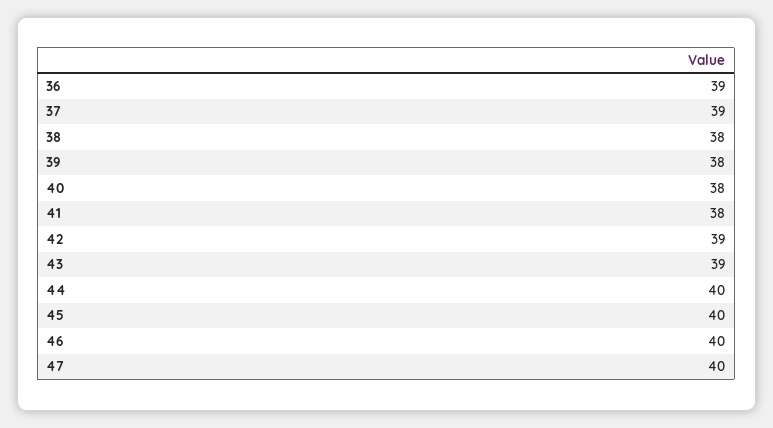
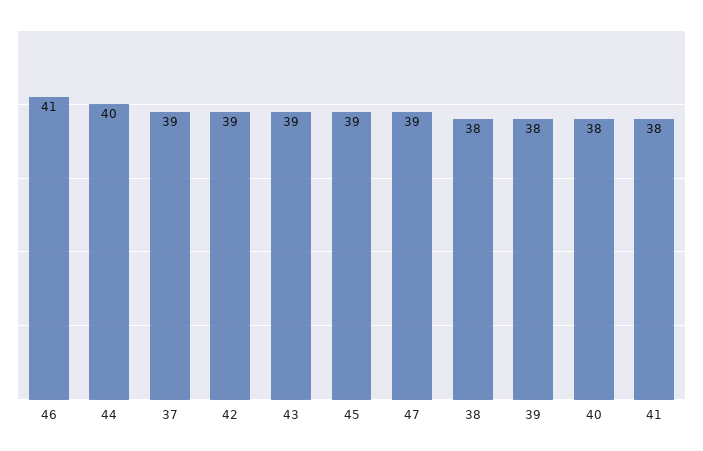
  {
-   "36": 39,
    "37": 39,
    "38": 38,
    "39": 38,
    "40": 38,
    "41": 38,
    "42": 39,
    "43": 39,
    "44": 40,
-   "45": 40,
+   "45": 39,
-   "46": 40,
+   "46": 41,
-   "47": 40
+   "47": 39
  }

